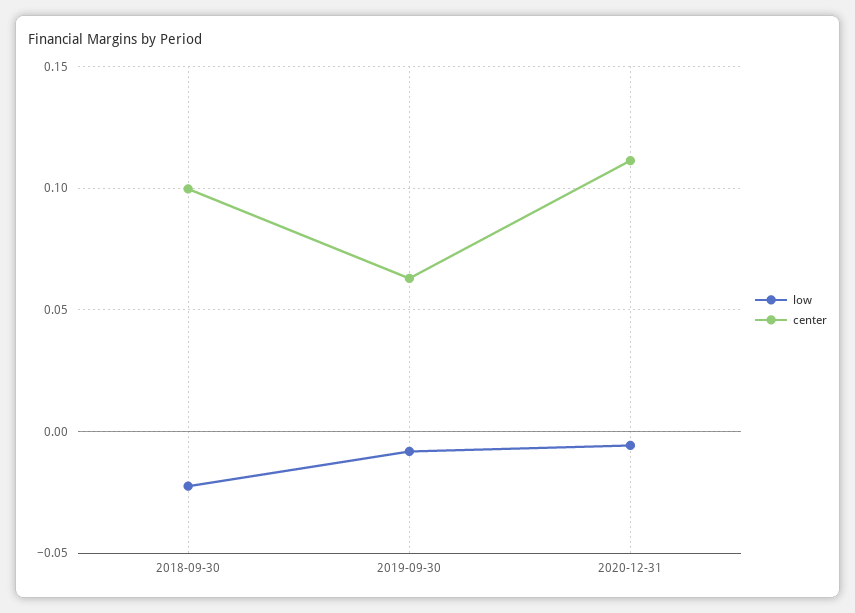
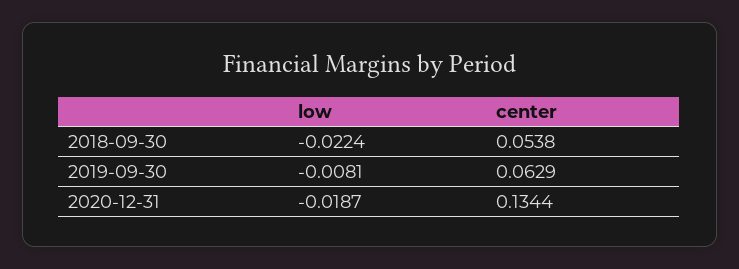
  {
    "low": {
      "2018-09-30": -0.0224,
      "2019-09-30": -0.0081,
-     "2020-12-31": -0.005
+     "2020-12-31": -0.0187
    },
    "center": {
-     "2018-09-30": 0.1,
+     "2018-09-30": 0.0538,
      "2019-09-30": 0.0629,
-     "2020-12-31": 0.11
+     "2020-12-31": 0.1344
    }
  }

